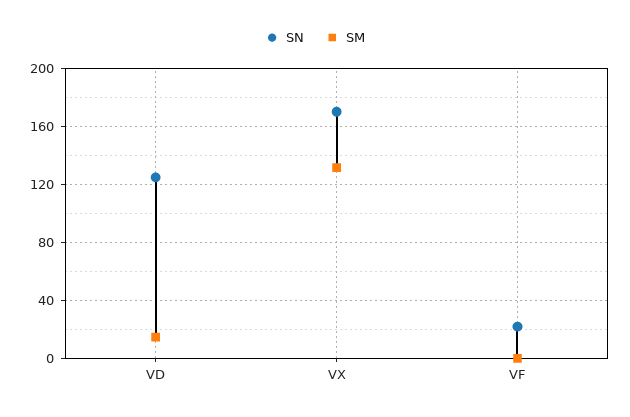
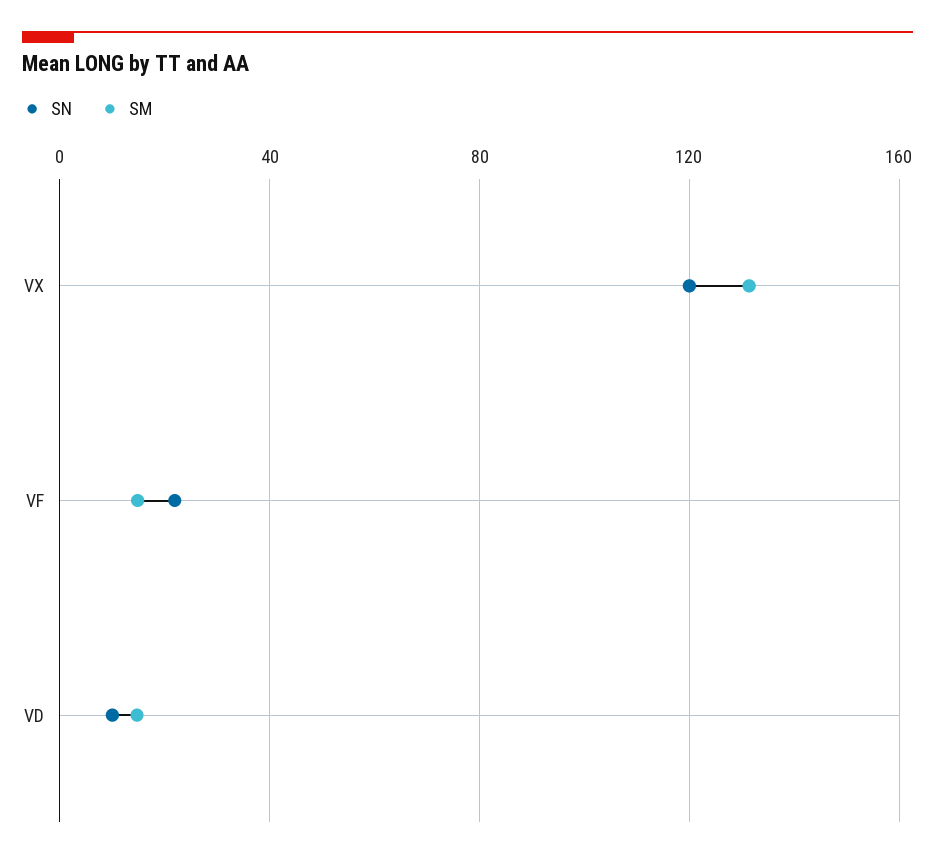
  {
    "SN": {
-     "VD": 125,
+     "VD": 10,
-     "VX": 170,
+     "VX": 120,
      "VF": 20
    },
    "SM": {
      "VD": 15,
      "VX": 130,
-     "VF": 0
+     "VF": 15
    }
  }

